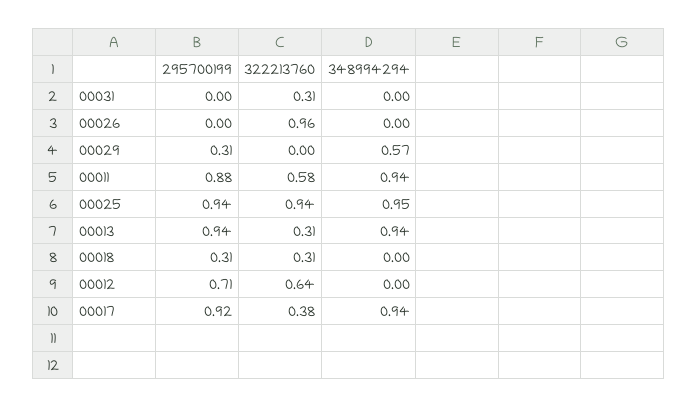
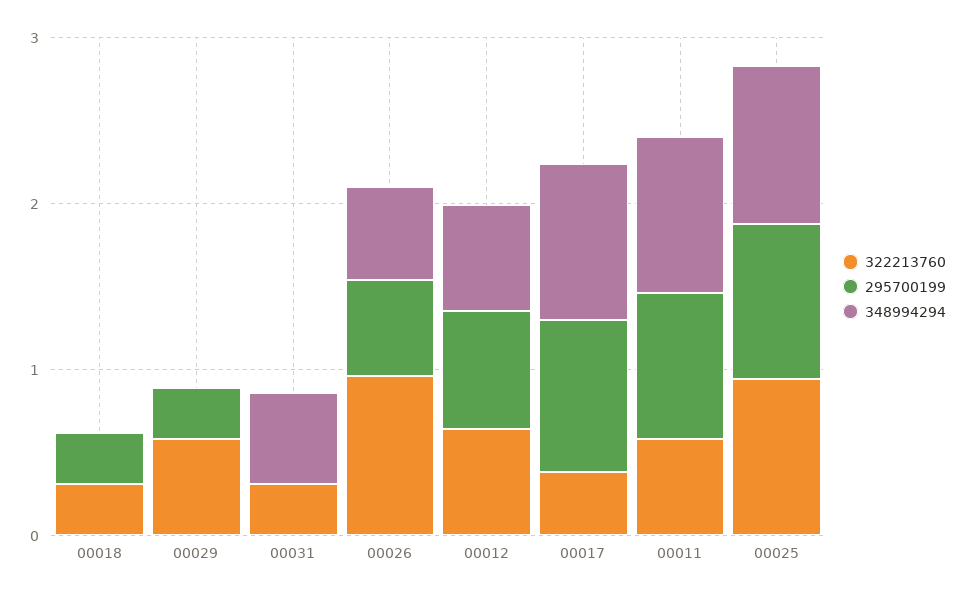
  {
    "295700199": {
      "00031": 0,
-     "00026": 0,
+     "00026": 0.6,
      "00029": 0.31,
      "00011": 0.88,
      "00025": 0.94,
-     "00013": 0.94,
      "00018": 0.31,
      "00012": 0.71,
      "00017": 0.92
    },
    "322213760": {
      "00031": 0.31,
      "00026": 0.96,
-     "00029": 0,
+     "00029": 0.6,
      "00011": 0.58,
      "00025": 0.94,
-     "00013": 0.31,
      "00018": 0.31,
      "00012": 0.64,
      "00017": 0.38
    },
    "348994294": {
-     "00031": 0,
+     "00031": 0.6,
-     "00026": 0,
+     "00026": 0.6,
-     "00029": 0.57,
+     "00029": 0,
      "00011": 0.94,
      "00025": 0.95,
-     "00013": 0.94,
      "00018": 0,
-     "00012": 0,
+     "00012": 0.6,
      "00017": 0.94
    }
  }

